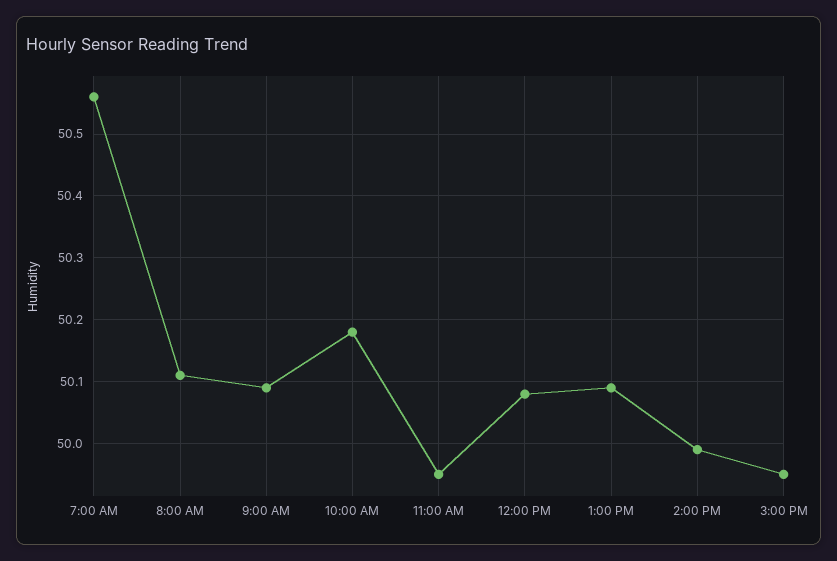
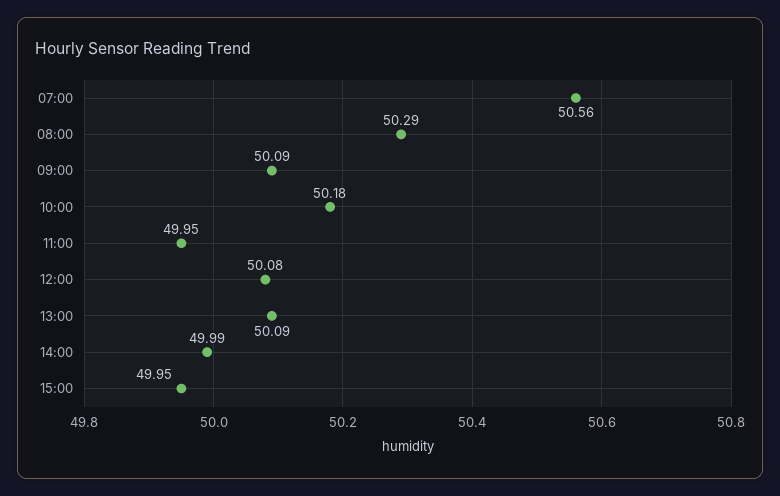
  {
    "7:00 AM": 50.56,
-   "8:00 AM": 50.11,
+   "8:00 AM": 50.29,
    "9:00 AM": 50.09,
    "10:00 AM": 50.18,
    "11:00 AM": 49.95,
    "12:00 PM": 50.08,
    "1:00 PM": 50.09,
    "2:00 PM": 49.99,
    "3:00 PM": 49.95
  }

